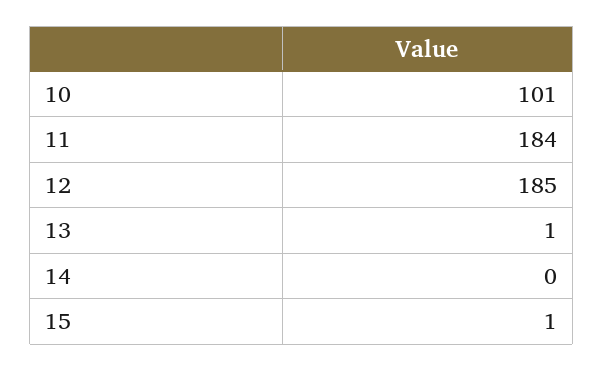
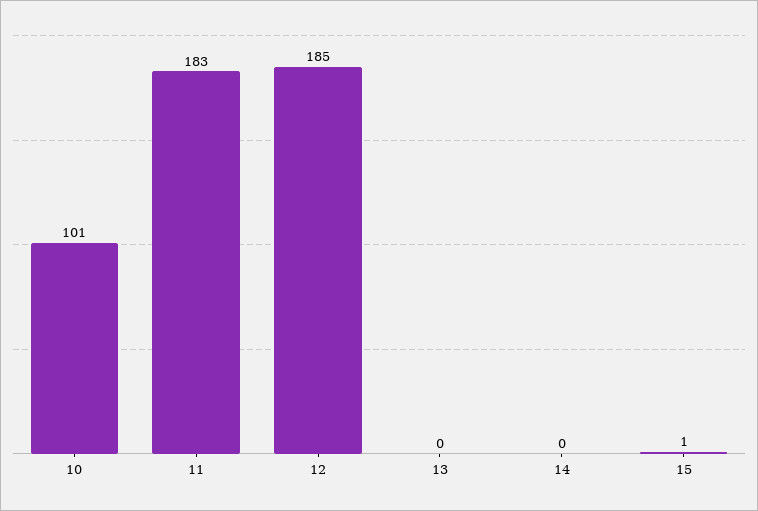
  {
    "10": 101,
-   "11": 184,
+   "11": 183,
    "12": 185,
-   "13": 1,
+   "13": 0,
    "14": 0,
    "15": 1
  }

